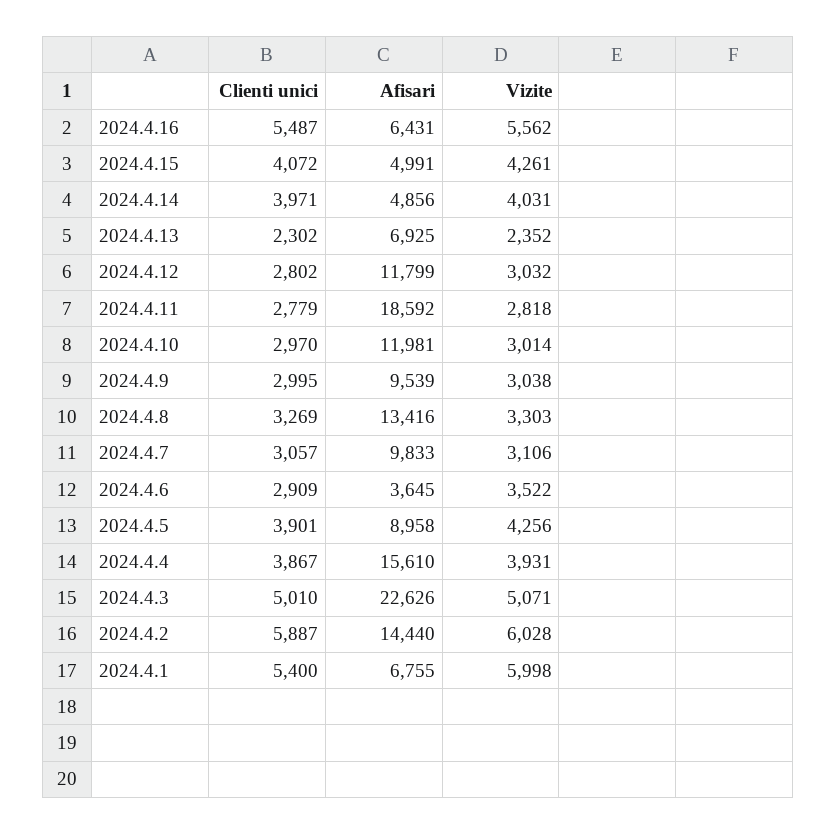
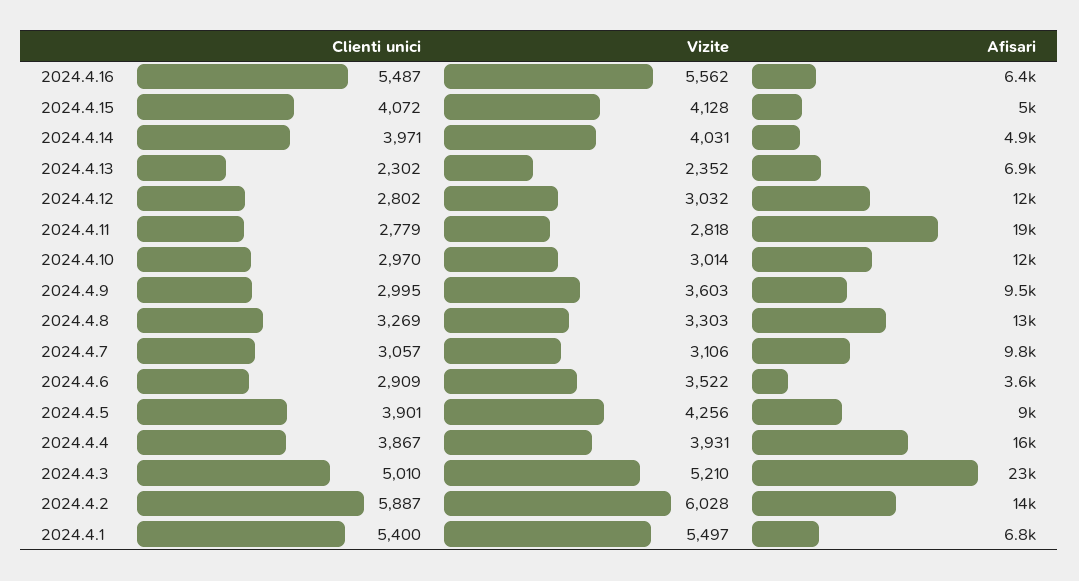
  {
    "Clienti unici": {
      "2024.4.16": 5487,
      "2024.4.15": 4072,
      "2024.4.14": 3971,
      "2024.4.13": 2302,
      "2024.4.12": 2802,
      "2024.4.11": 2779,
      "2024.4.10": 2970,
      "2024.4.9": 2995,
      "2024.4.8": 3269,
      "2024.4.7": 3057,
      "2024.4.6": 2909,
      "2024.4.5": 3901,
      "2024.4.4": 3867,
      "2024.4.3": 5010,
      "2024.4.2": 5887,
      "2024.4.1": 5400
    },
    "Afisari": {
      "2024.4.16": 6431,
      "2024.4.15": 4991,
      "2024.4.14": 4856,
      "2024.4.13": 6925,
      "2024.4.12": 11799,
      "2024.4.11": 18592,
      "2024.4.10": 11981,
      "2024.4.9": 9539,
      "2024.4.8": 13416,
      "2024.4.7": 9833,
      "2024.4.6": 3645,
      "2024.4.5": 8958,
      "2024.4.4": 15610,
      "2024.4.3": 22626,
      "2024.4.2": 14440,
      "2024.4.1": 6755
    },
    "Vizite": {
      "2024.4.16": 5562,
-     "2024.4.15": 4261,
+     "2024.4.15": 4128,
      "2024.4.14": 4031,
      "2024.4.13": 2352,
      "2024.4.12": 3032,
      "2024.4.11": 2818,
      "2024.4.10": 3014,
-     "2024.4.9": 3038,
+     "2024.4.9": 3603,
      "2024.4.8": 3303,
      "2024.4.7": 3106,
      "2024.4.6": 3522,
      "2024.4.5": 4256,
      "2024.4.4": 3931,
-     "2024.4.3": 5071,
+     "2024.4.3": 5210,
      "2024.4.2": 6028,
-     "2024.4.1": 5998
+     "2024.4.1": 5497
    }
  }

